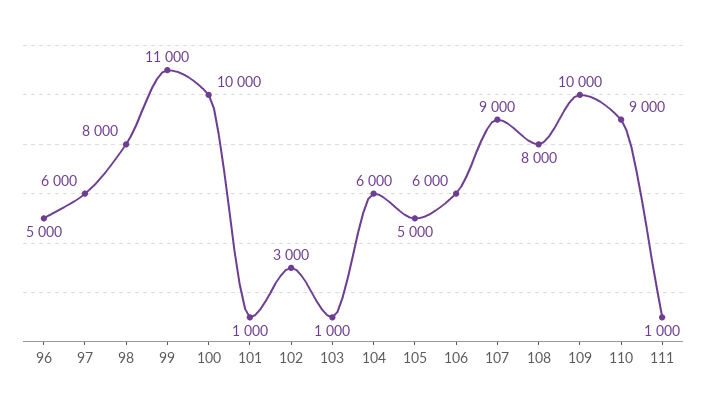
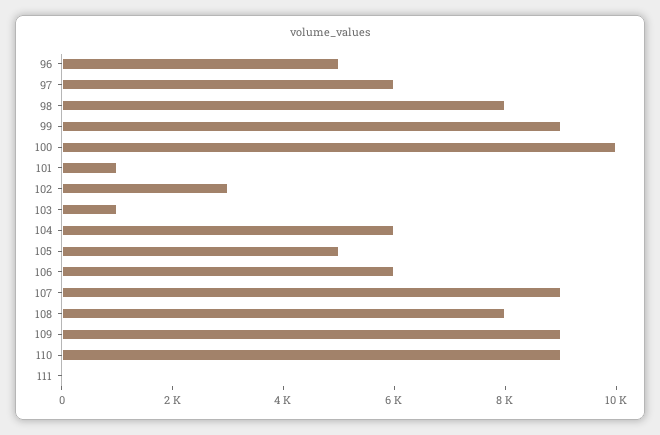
  {
    "96": 5000,
    "97": 6000,
    "98": 8000,
-   "99": 11000,
+   "99": 9000,
    "100": 10000,
    "101": 1000,
    "102": 3000,
    "103": 1000,
    "104": 6000,
    "105": 5000,
    "106": 6000,
    "107": 9000,
    "108": 8000,
-   "109": 10000,
+   "109": 9000,
    "110": 9000,
-   "111": 1000
+   "111": 0
  }

